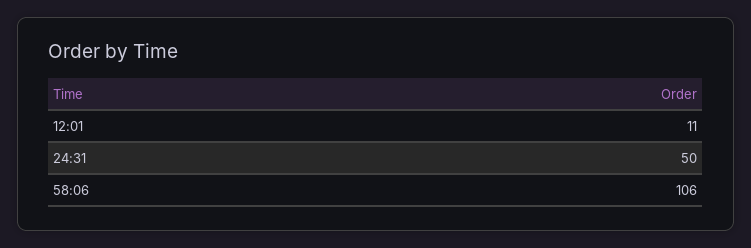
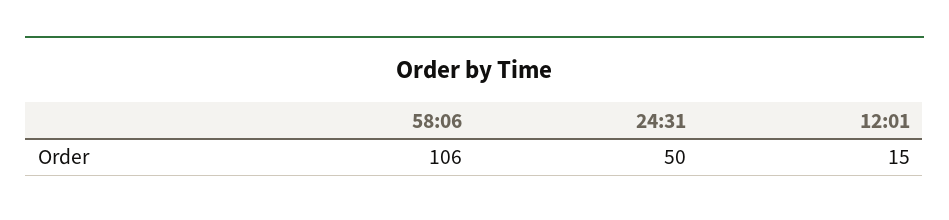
  {
-   "12:01": 11,
+   "12:01": 15,
    "24:31": 50,
    "58:06": 106
  }

